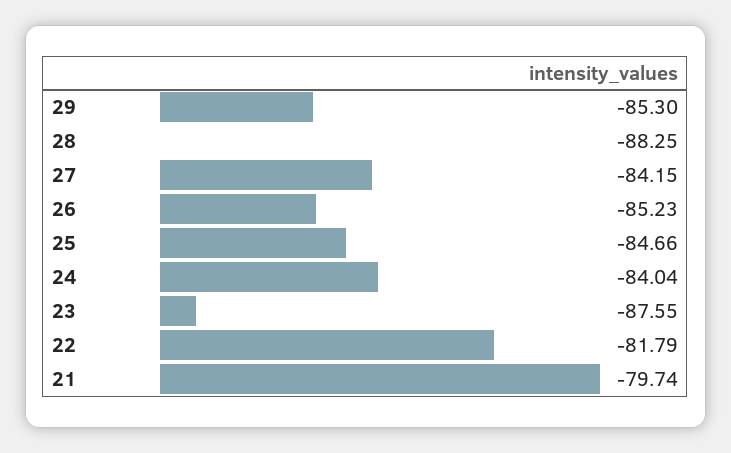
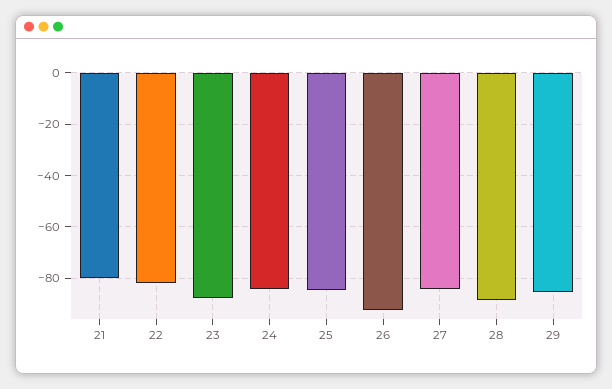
  {
    "29": -85.3,
    "28": -88.25,
    "27": -84.15,
-   "26": -85.23,
+   "26": -92.5,
    "25": -84.66,
    "24": -84.04,
    "23": -87.55,
    "22": -81.79,
    "21": -79.74
  }

